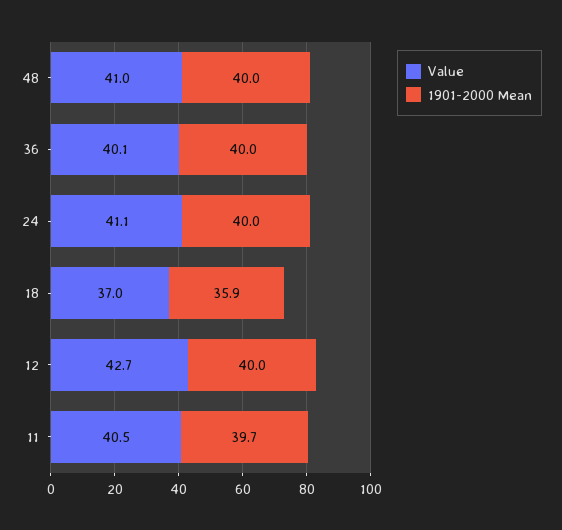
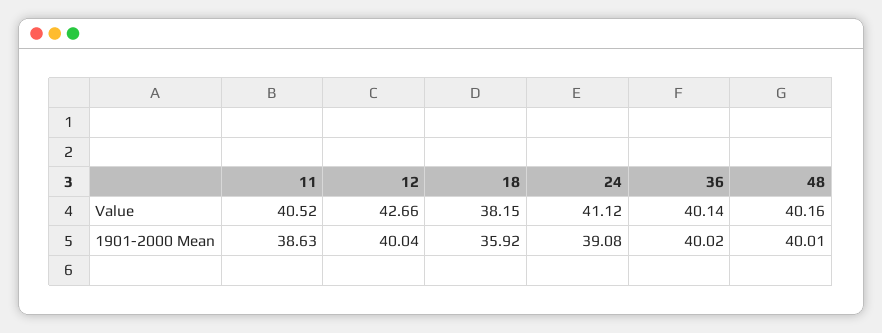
  {
    "Value": {
-     "48": 41,
+     "48": 40.16,
      "36": 40.14,
      "24": 41.12,
-     "18": 37,
+     "18": 38.15,
      "12": 42.66,
      "11": 40.52
    },
    "1901-2000 Mean": {
      "48": 40.01,
      "36": 40.02,
-     "24": 40,
+     "24": 39.08,
      "18": 35.92,
      "12": 40.04,
-     "11": 39.7
+     "11": 38.63
    }
  }

